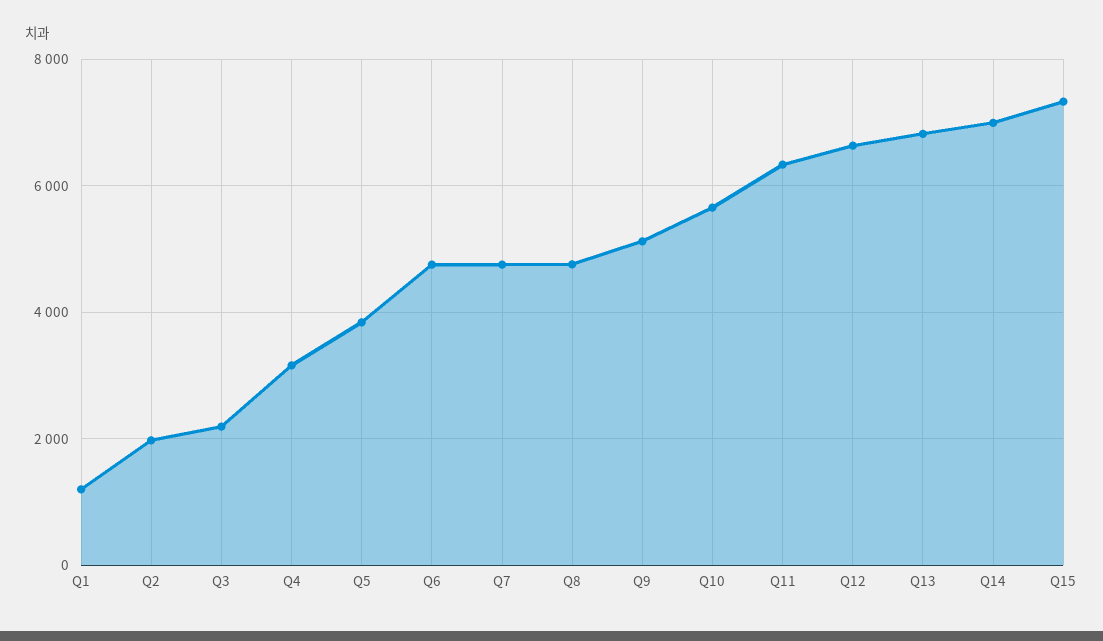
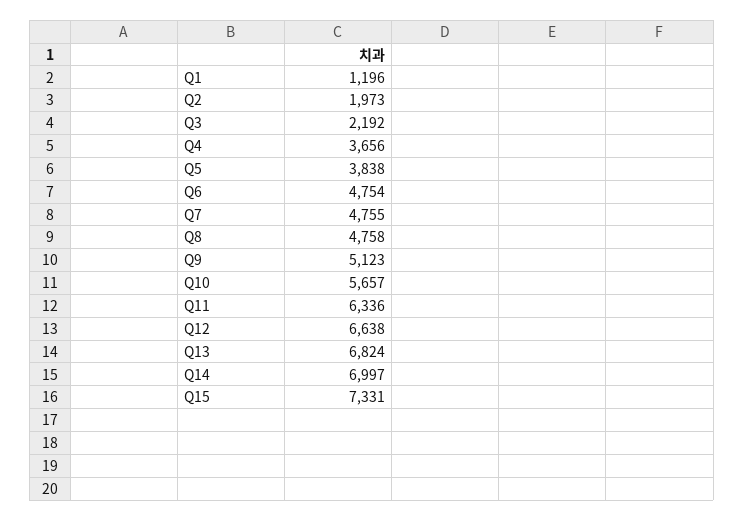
  {
    "Q1": 1196,
    "Q2": 1973,
    "Q3": 2192,
-   "Q4": 3200,
+   "Q4": 3656,
    "Q5": 3838,
    "Q6": 4754,
    "Q7": 4755,
    "Q8": 4758,
    "Q9": 5123,
    "Q10": 5657,
    "Q11": 6336,
    "Q12": 6638,
    "Q13": 6824,
    "Q14": 6997,
    "Q15": 7331
  }

